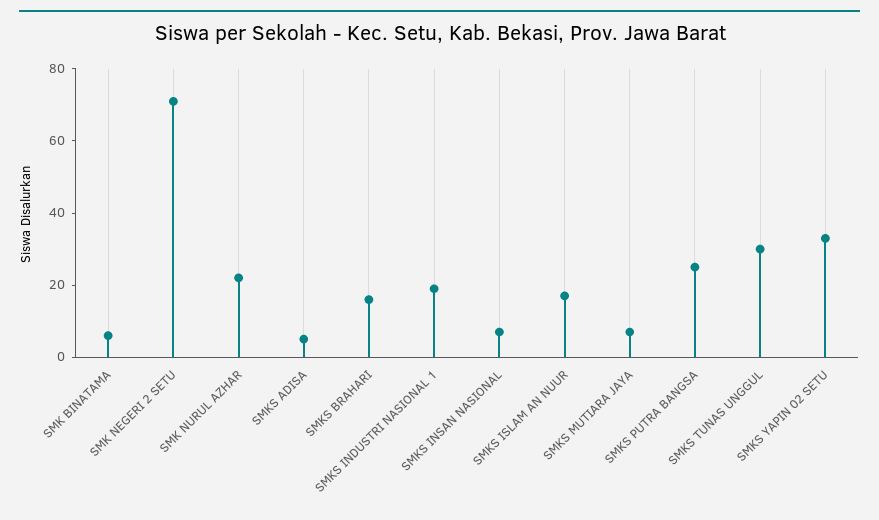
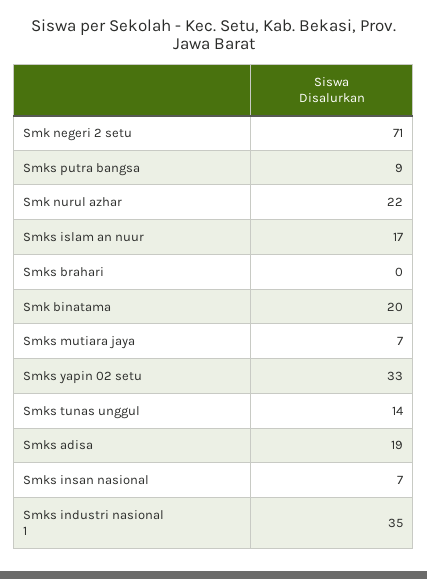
  {
-   "SMK BINATAMA": 5,
+   "SMK BINATAMA": 20,
    "SMK NEGERI 2 SETU": 71,
    "SMK NURUL AZHAR": 22,
-   "SMKS ADISA": 5,
+   "SMKS ADISA": 19,
-   "SMKS BRAHARI": 15,
+   "SMKS BRAHARI": 0,
-   "SMKS INDUSTRI NASIONAL 1": 20,
+   "SMKS INDUSTRI NASIONAL 1": 35,
    "SMKS INSAN NASIONAL": 7,
    "SMKS ISLAM AN NUUR": 17,
    "SMKS MUTIARA JAYA": 7,
-   "SMKS PUTRA BANGSA": 25,
+   "SMKS PUTRA BANGSA": 9,
-   "SMKS TUNAS UNGGUL": 30,
+   "SMKS TUNAS UNGGUL": 14,
    "SMKS YAPIN 02 SETU": 33
  }

